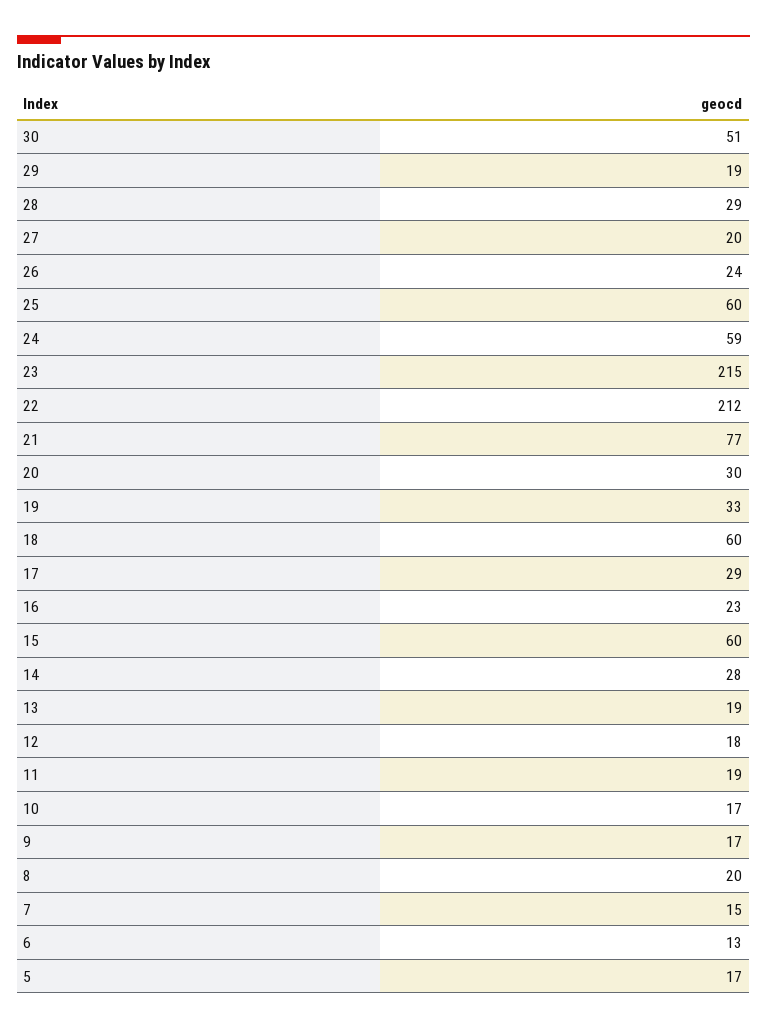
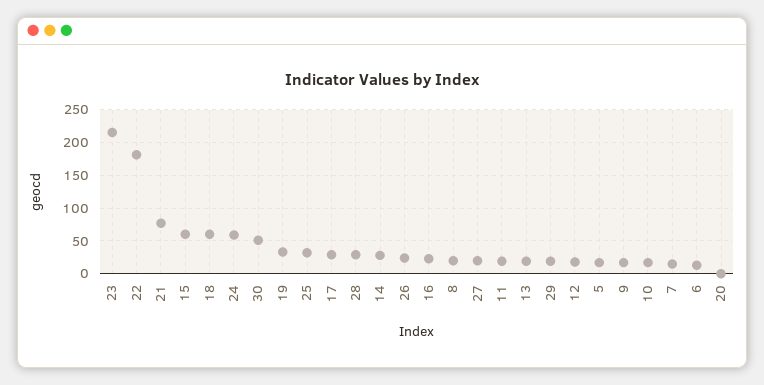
  {
    "30": 51,
    "29": 19,
    "28": 29,
    "27": 20,
    "26": 24,
-   "25": 60,
+   "25": 30,
    "24": 59,
    "23": 215,
-   "22": 212,
+   "22": 180,
    "21": 77,
-   "20": 30,
+   "20": 0,
    "19": 33,
    "18": 60,
    "17": 29,
    "16": 23,
    "15": 60,
    "14": 28,
    "13": 19,
    "12": 18,
    "11": 19,
    "10": 17,
    "9": 17,
    "8": 20,
    "7": 15,
    "6": 13,
    "5": 17
  }

